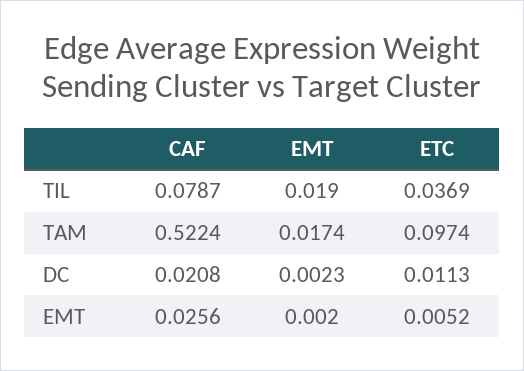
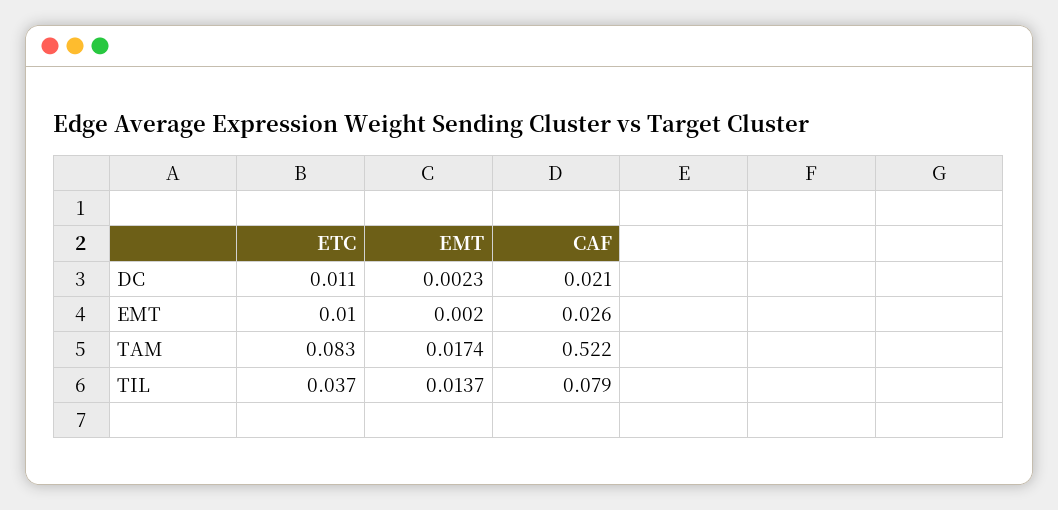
  {
    "CAF": {
      "TIL": 0.0787,
      "TAM": 0.5224,
      "DC": 0.0208,
      "EMT": 0.0256
    },
    "EMT": {
-     "TIL": 0.019,
+     "TIL": 0.0137,
      "TAM": 0.0174,
      "DC": 0.0023,
      "EMT": 0.002
    },
    "ETC": {
      "TIL": 0.0369,
-     "TAM": 0.0974,
+     "TAM": 0.083,
      "DC": 0.0113,
-     "EMT": 0.0052
+     "EMT": 0.01
    }
  }

